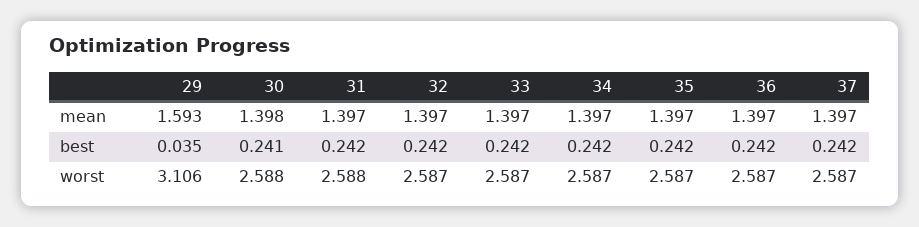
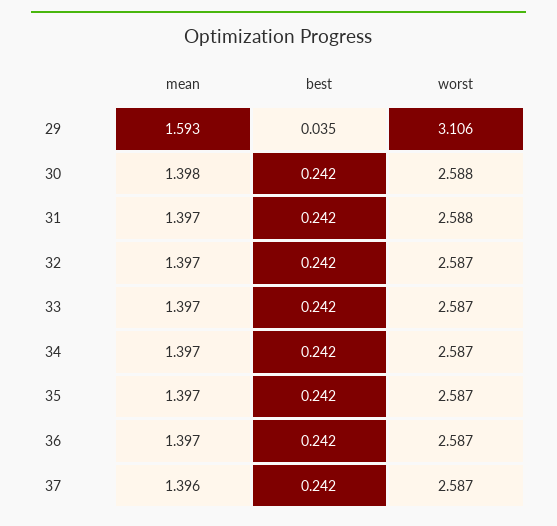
  {
    "29": {
      "mean": 1.593,
      "best": 0.035,
      "worst": 3.106
    },
    "30": {
      "mean": 1.398,
-     "best": 0.241,
+     "best": 0.242,
      "worst": 2.588
    },
    "31": {
      "mean": 1.397,
      "best": 0.242,
      "worst": 2.588
    },
    "32": {
      "mean": 1.397,
      "best": 0.242,
      "worst": 2.587
    },
    "33": {
      "mean": 1.397,
      "best": 0.242,
      "worst": 2.587
    },
    "34": {
      "mean": 1.397,
      "best": 0.242,
      "worst": 2.587
    },
    "35": {
      "mean": 1.397,
      "best": 0.242,
      "worst": 2.587
    },
    "36": {
      "mean": 1.397,
      "best": 0.242,
      "worst": 2.587
    },
    "37": {
-     "mean": 1.397,
+     "mean": 1.396,
      "best": 0.242,
      "worst": 2.587
    }
  }

